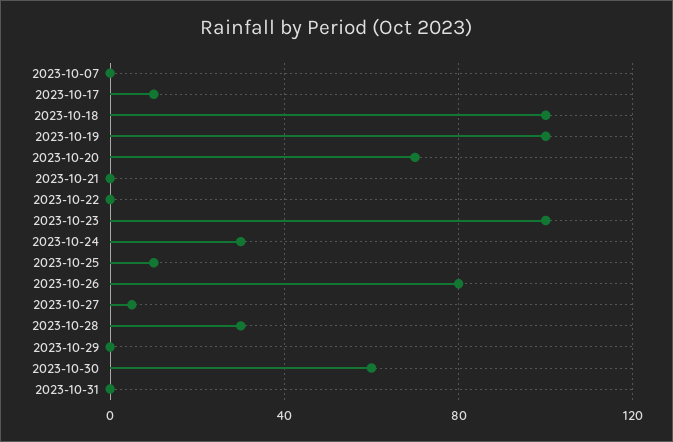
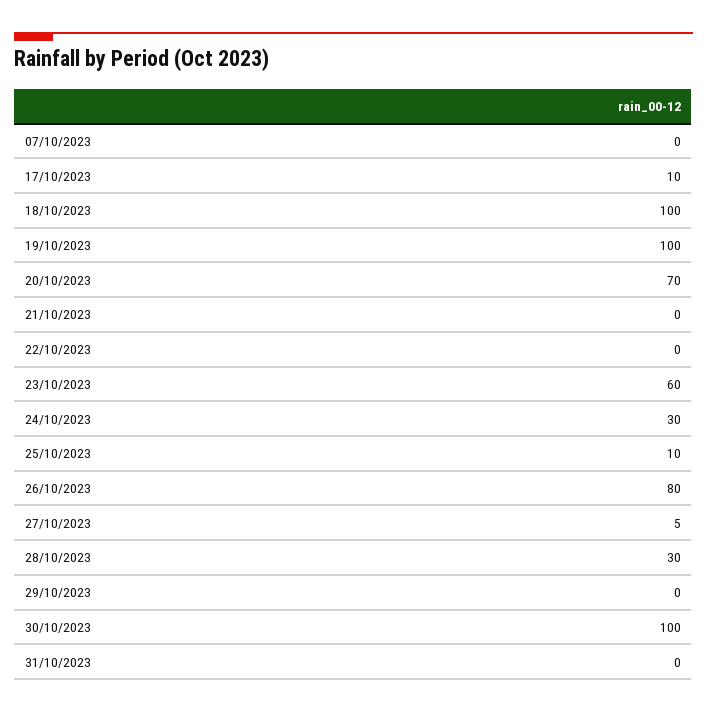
  {
    "2023-10-07": 0,
    "2023-10-17": 10,
    "2023-10-18": 100,
    "2023-10-19": 100,
    "2023-10-20": 70,
    "2023-10-21": 0,
    "2023-10-22": 0,
-   "2023-10-23": 100,
+   "2023-10-23": 60,
    "2023-10-24": 30,
    "2023-10-25": 10,
    "2023-10-26": 80,
    "2023-10-27": 5,
    "2023-10-28": 30,
    "2023-10-29": 0,
-   "2023-10-30": 60,
+   "2023-10-30": 100,
    "2023-10-31": 0
  }

